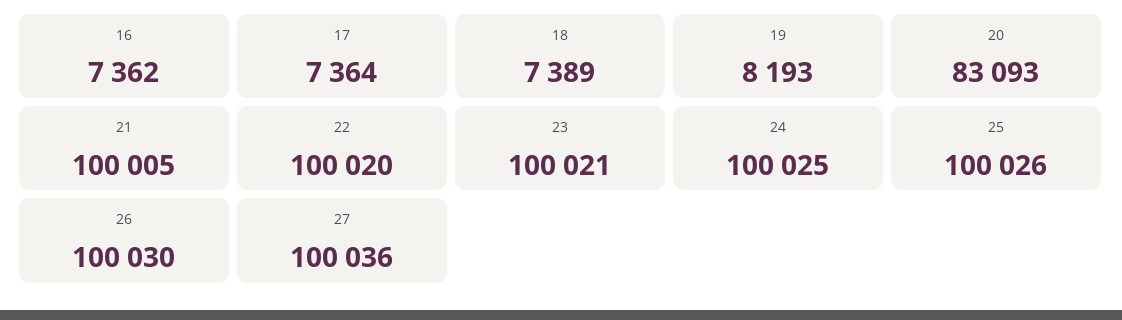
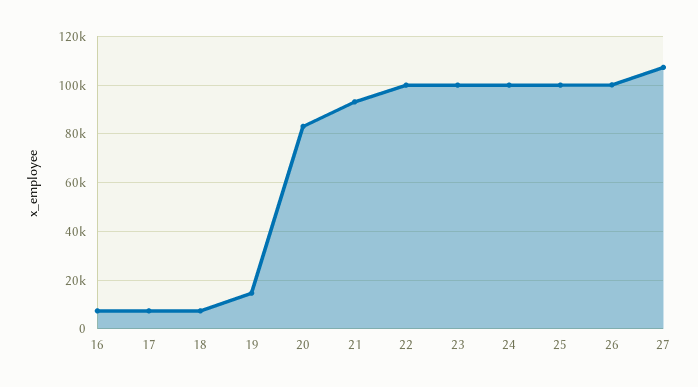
  {
    "16": 7362,
    "17": 7364,
    "18": 7389,
-   "19": 8193,
+   "19": 15000,
    "20": 83093,
-   "21": 100005,
+   "21": 92500,
    "22": 100020,
    "23": 100021,
    "24": 100025,
    "25": 100026,
    "26": 100030,
-   "27": 100036
+   "27": 107500
  }

